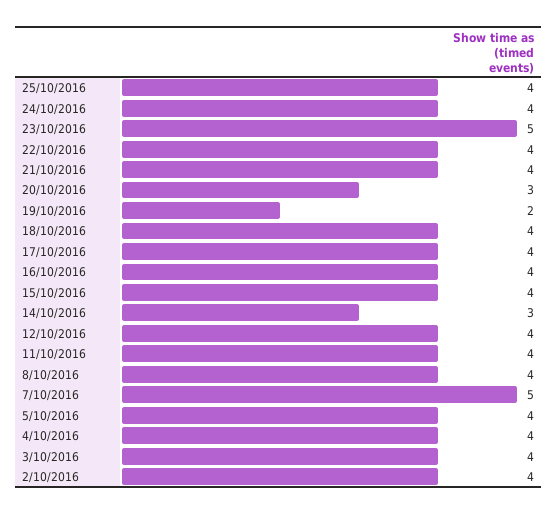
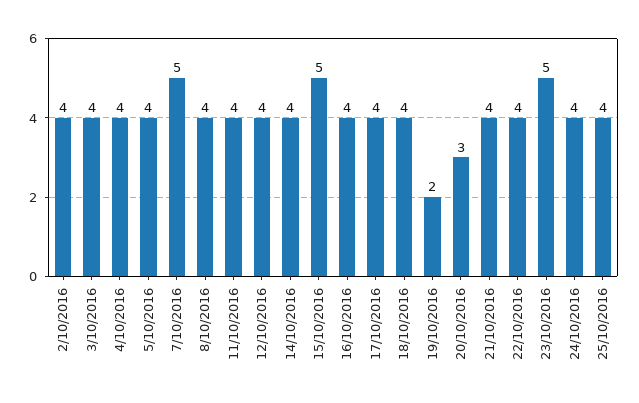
  {
    "25/10/2016": 4,
    "24/10/2016": 4,
    "23/10/2016": 5,
    "22/10/2016": 4,
    "21/10/2016": 4,
    "20/10/2016": 3,
    "19/10/2016": 2,
    "18/10/2016": 4,
    "17/10/2016": 4,
    "16/10/2016": 4,
-   "15/10/2016": 4,
+   "15/10/2016": 5,
-   "14/10/2016": 3,
+   "14/10/2016": 4,
    "12/10/2016": 4,
    "11/10/2016": 4,
    "8/10/2016": 4,
    "7/10/2016": 5,
    "5/10/2016": 4,
    "4/10/2016": 4,
    "3/10/2016": 4,
    "2/10/2016": 4
  }

